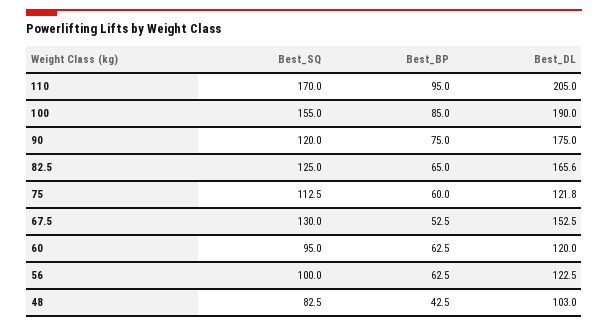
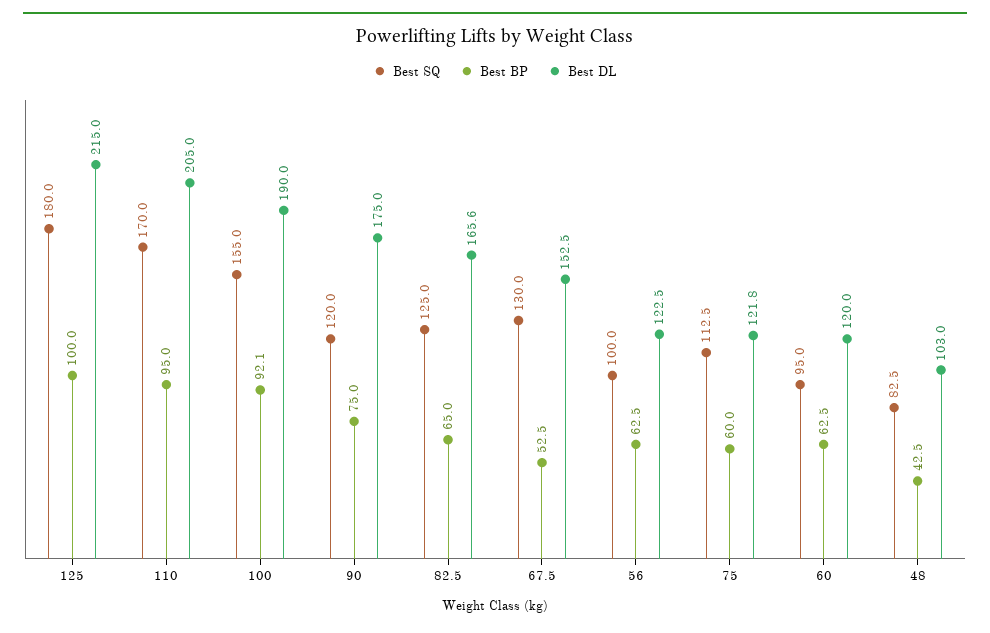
  {
    "Best_SQ": {
      "110": 170,
      "100": 155,
      "90": 120,
      "82.5": 125,
      "75": 112.5,
      "67.5": 130,
      "60": 95,
      "56": 100,
-     "48": 82.5
+     "48": 82.5,
+     "125": 180
    },
    "Best_BP": {
      "110": 95,
-     "100": 85,
+     "100": 92.1,
      "90": 75,
      "82.5": 65,
      "75": 60,
      "67.5": 52.5,
      "60": 62.5,
      "56": 62.5,
-     "48": 42.5
+     "48": 42.5,
+     "125": 100
    },
    "Best_DL": {
      "110": 205,
      "100": 190,
      "90": 175,
      "82.5": 165.6,
      "75": 121.8,
      "67.5": 152.5,
      "60": 120,
      "56": 122.5,
-     "48": 103
+     "48": 103,
+     "125": 215
    }
  }

